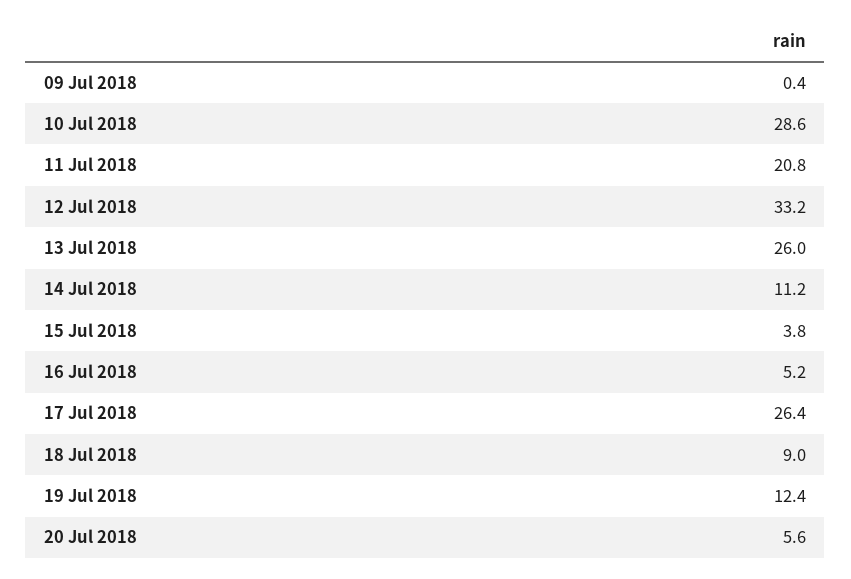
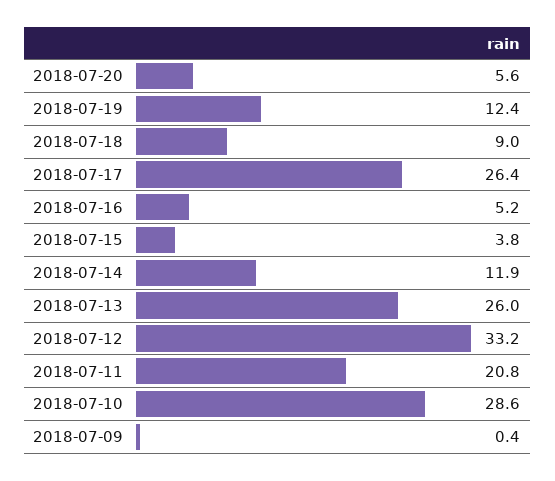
  {
    "09 Jul 2018": 0.4,
    "10 Jul 2018": 28.6,
    "11 Jul 2018": 20.8,
    "12 Jul 2018": 33.2,
    "13 Jul 2018": 26,
-   "14 Jul 2018": 11.2,
+   "14 Jul 2018": 11.9,
    "15 Jul 2018": 3.8,
    "16 Jul 2018": 5.2,
    "17 Jul 2018": 26.4,
    "18 Jul 2018": 9,
    "19 Jul 2018": 12.4,
    "20 Jul 2018": 5.6
  }

